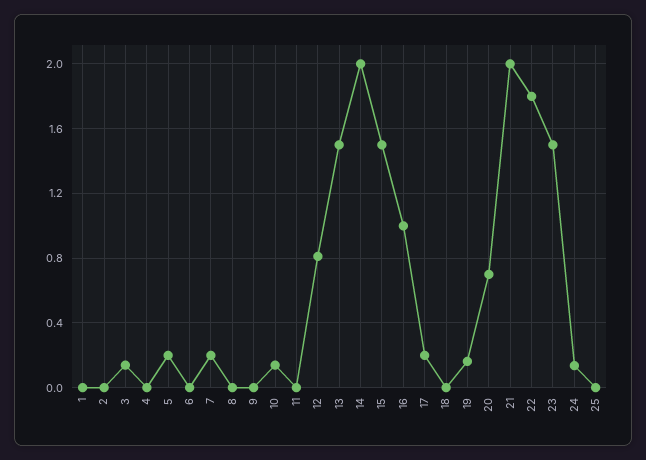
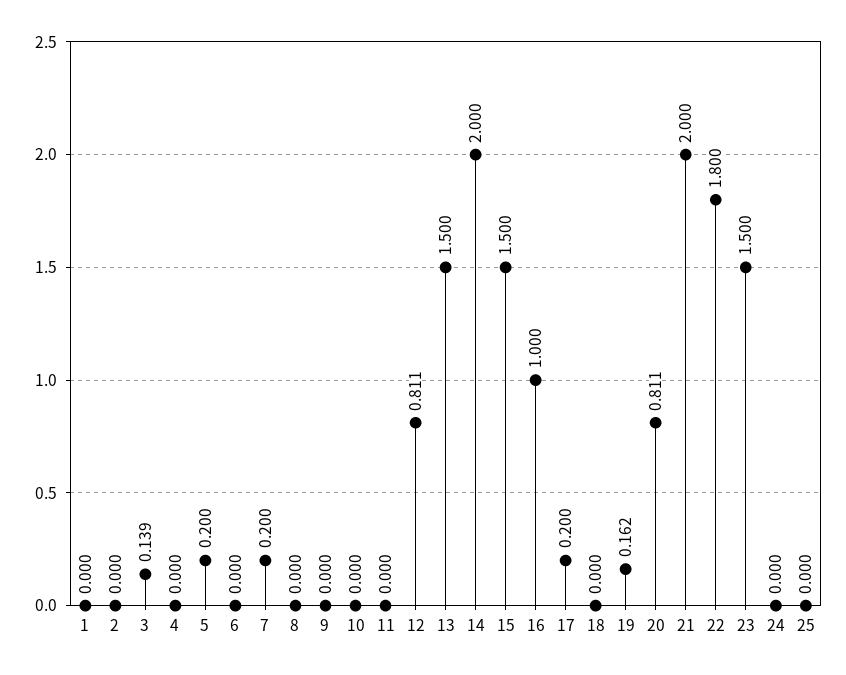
  {
    "1": 0,
    "2": 0,
    "3": 0.139,
    "4": 0,
    "5": 0.2,
    "6": 0,
    "7": 0.2,
    "8": 0,
    "9": 0,
-   "10": 0.15,
+   "10": 0,
    "11": 0,
    "12": 0.811,
    "13": 1.5,
    "14": 2,
    "15": 1.5,
    "16": 1,
    "17": 0.2,
    "18": 0,
    "19": 0.162,
-   "20": 0.7,
+   "20": 0.811,
    "21": 2,
    "22": 1.8,
    "23": 1.5,
-   "24": 0.15,
+   "24": 0,
    "25": 0
  }

